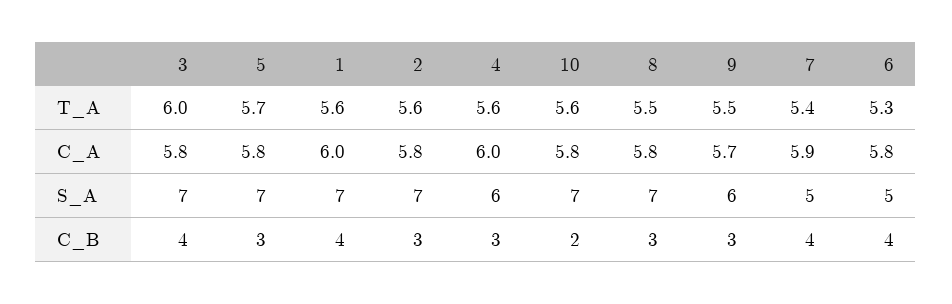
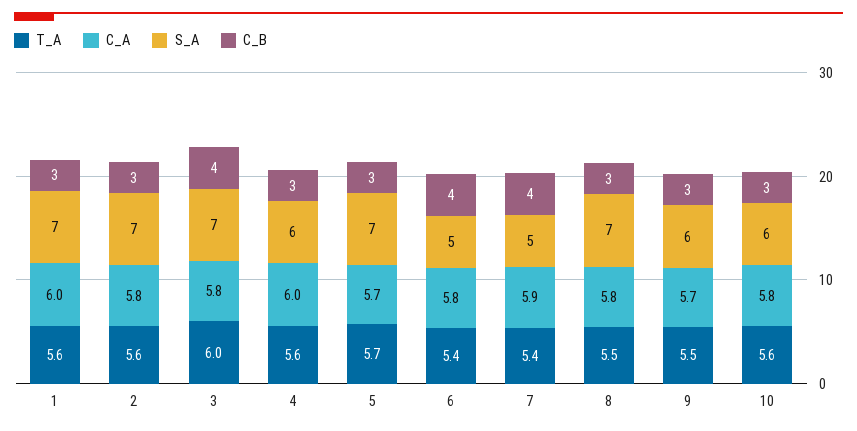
  {
    "T_A": {
      "3": 6,
      "5": 5.7,
      "1": 5.6,
      "2": 5.6,
      "4": 5.6,
      "10": 5.6,
      "8": 5.5,
      "9": 5.5,
      "7": 5.4,
-     "6": 5.3
+     "6": 5.4
    },
    "C_A": {
      "3": 5.8,
-     "5": 5.8,
+     "5": 5.7,
      "1": 6,
      "2": 5.8,
      "4": 6,
      "10": 5.8,
      "8": 5.8,
      "9": 5.7,
      "7": 5.9,
      "6": 5.8
    },
    "S_A": {
      "3": 7,
      "5": 7,
      "1": 7,
      "2": 7,
      "4": 6,
-     "10": 7,
+     "10": 6,
      "8": 7,
      "9": 6,
      "7": 5,
      "6": 5
    },
    "C_B": {
      "3": 4,
      "5": 3,
-     "1": 4,
+     "1": 3,
      "2": 3,
      "4": 3,
-     "10": 2,
+     "10": 3,
      "8": 3,
      "9": 3,
      "7": 4,
      "6": 4
    }
  }

